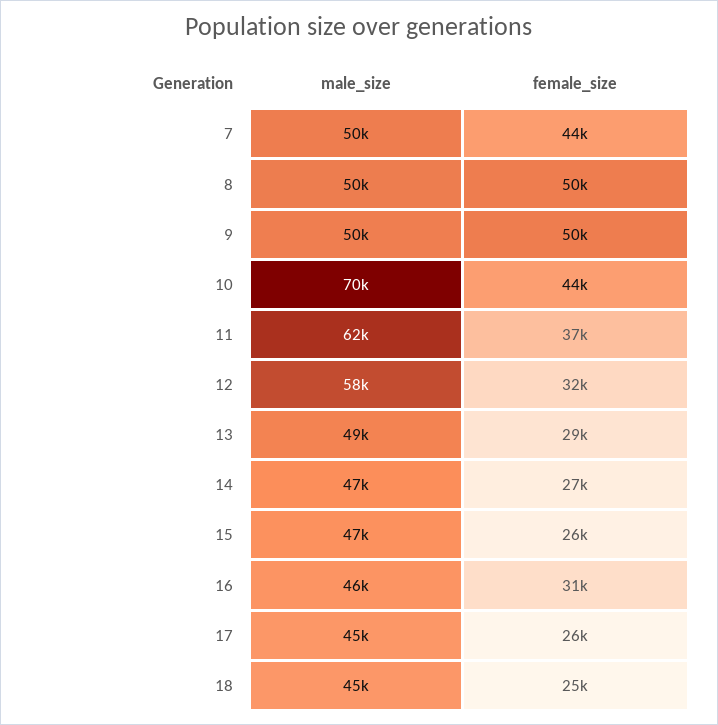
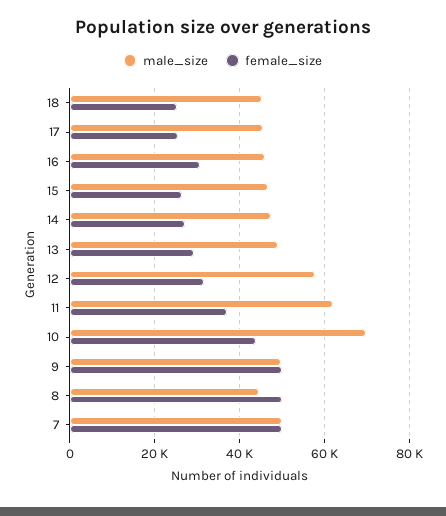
  {
    "male_size": {
      "7": 50000,
-     "8": 50000,
+     "8": 44000,
      "9": 50000,
      "10": 70000,
      "11": 62000,
      "12": 58000,
      "13": 49000,
      "14": 47000,
      "15": 47000,
      "16": 46000,
      "17": 45000,
      "18": 45000
    },
    "female_size": {
-     "7": 44000,
+     "7": 50000,
      "8": 50000,
      "9": 50000,
      "10": 44000,
      "11": 37000,
      "12": 32000,
      "13": 29000,
      "14": 27000,
      "15": 26000,
      "16": 31000,
      "17": 26000,
      "18": 25000
    }
  }

